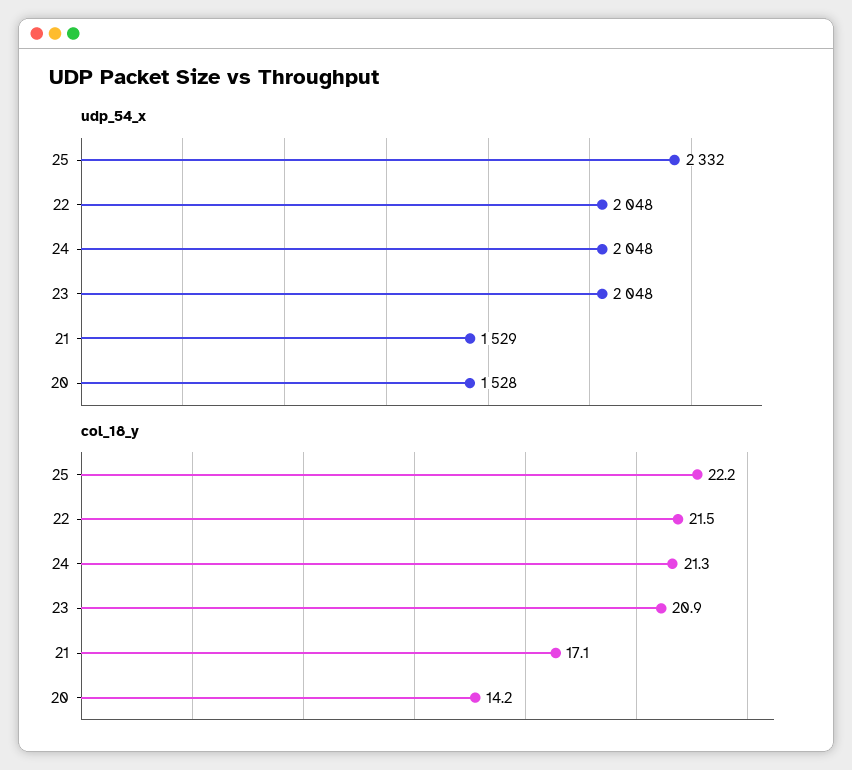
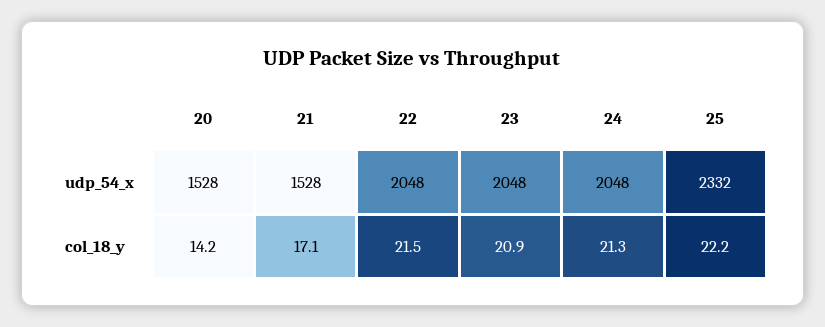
  {
    "udp_54_x": {
      "25": 2332,
      "22": 2048,
      "24": 2048,
      "23": 2048,
-     "21": 1529,
+     "21": 1528,
      "20": 1528
    },
    "col_18_y": {
      "25": 22.2,
      "22": 21.5,
      "24": 21.3,
      "23": 20.9,
      "21": 17.1,
      "20": 14.2
    }
  }

